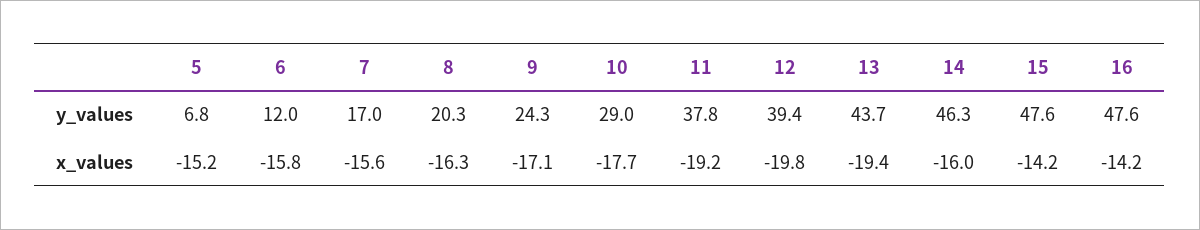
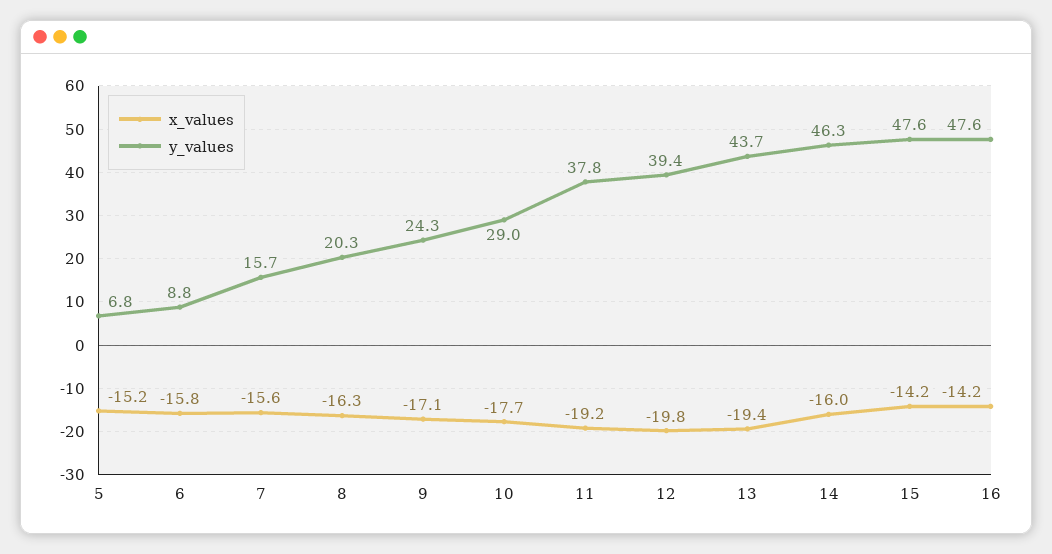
  {
    "y_values": {
      "5": 6.8,
-     "6": 12,
+     "6": 8.8,
-     "7": 17,
+     "7": 15.7,
      "8": 20.3,
      "9": 24.3,
      "10": 29,
      "11": 37.8,
      "12": 39.4,
      "13": 43.7,
      "14": 46.3,
      "15": 47.6,
      "16": 47.6
    },
    "x_values": {
      "5": -15.2,
      "6": -15.8,
      "7": -15.6,
      "8": -16.3,
      "9": -17.1,
      "10": -17.7,
      "11": -19.2,
      "12": -19.8,
      "13": -19.4,
      "14": -16,
      "15": -14.2,
      "16": -14.2
    }
  }

